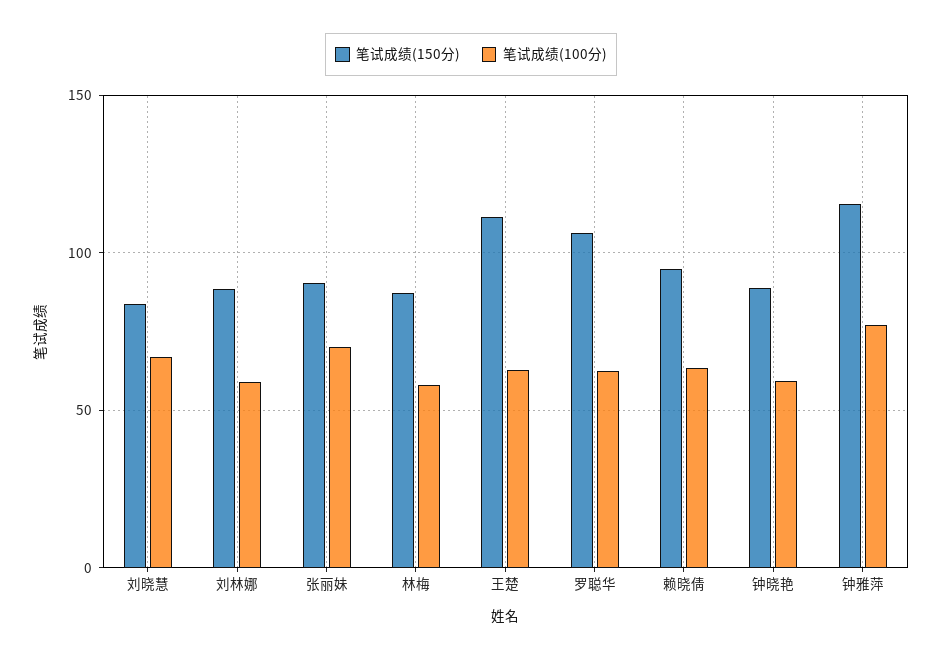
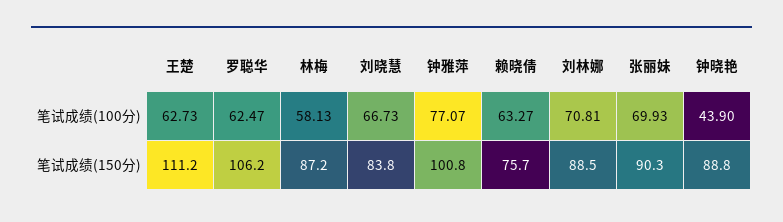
  {
    "笔试成绩(150分)": {
      "刘晓慧": 83.8,
      "刘林娜": 88.5,
      "张丽妹": 90.3,
      "林梅": 87.2,
      "王楚": 111.2,
      "罗聪华": 106.2,
-     "赖晓倩": 95,
+     "赖晓倩": 75.7,
      "钟晓艳": 88.8,
-     "钟雅萍": 115
+     "钟雅萍": 100.8
    },
    "笔试成绩(100分)": {
      "刘晓慧": 66.73,
-     "刘林娜": 60,
+     "刘林娜": 70.81,
      "张丽妹": 69.93,
      "林梅": 58.13,
      "王楚": 62.73,
      "罗聪华": 62.47,
      "赖晓倩": 63.27,
-     "钟晓艳": 60,
+     "钟晓艳": 43.9,
      "钟雅萍": 77.07
    }
  }

